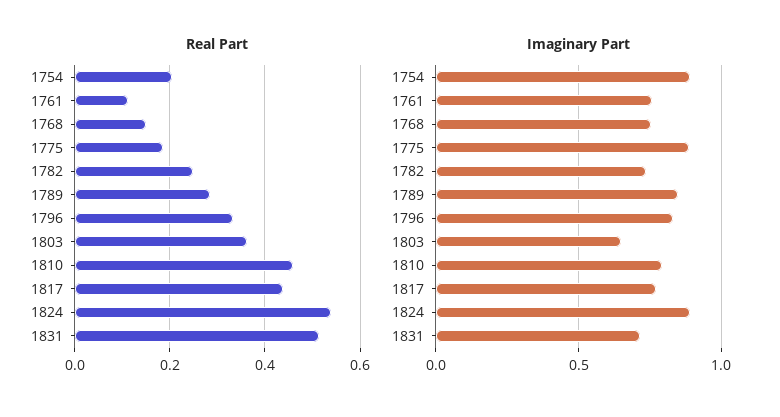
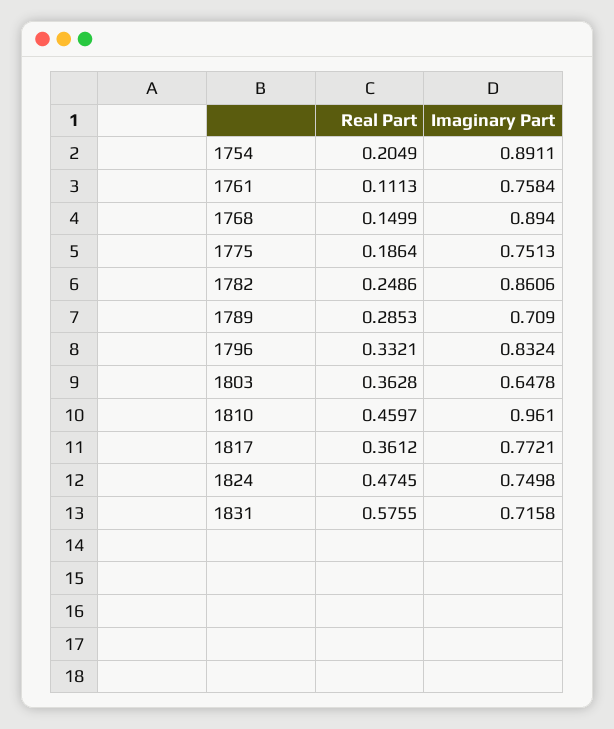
  {
    "Real Part": {
      "1754": 0.2049,
      "1761": 0.1113,
      "1768": 0.1499,
      "1775": 0.1864,
      "1782": 0.2486,
      "1789": 0.2853,
      "1796": 0.3321,
      "1803": 0.3628,
      "1810": 0.4597,
-     "1817": 0.44,
+     "1817": 0.3612,
-     "1824": 0.54,
+     "1824": 0.4745,
-     "1831": 0.52
+     "1831": 0.5755
    },
    "Imaginary Part": {
      "1754": 0.8911,
      "1761": 0.7584,
-     "1768": 0.75,
+     "1768": 0.894,
-     "1775": 0.9,
+     "1775": 0.7513,
-     "1782": 0.75,
+     "1782": 0.8606,
-     "1789": 0.85,
+     "1789": 0.709,
      "1796": 0.8324,
      "1803": 0.6478,
-     "1810": 0.8,
+     "1810": 0.961,
      "1817": 0.7721,
-     "1824": 0.9,
+     "1824": 0.7498,
      "1831": 0.7158
    }
  }

